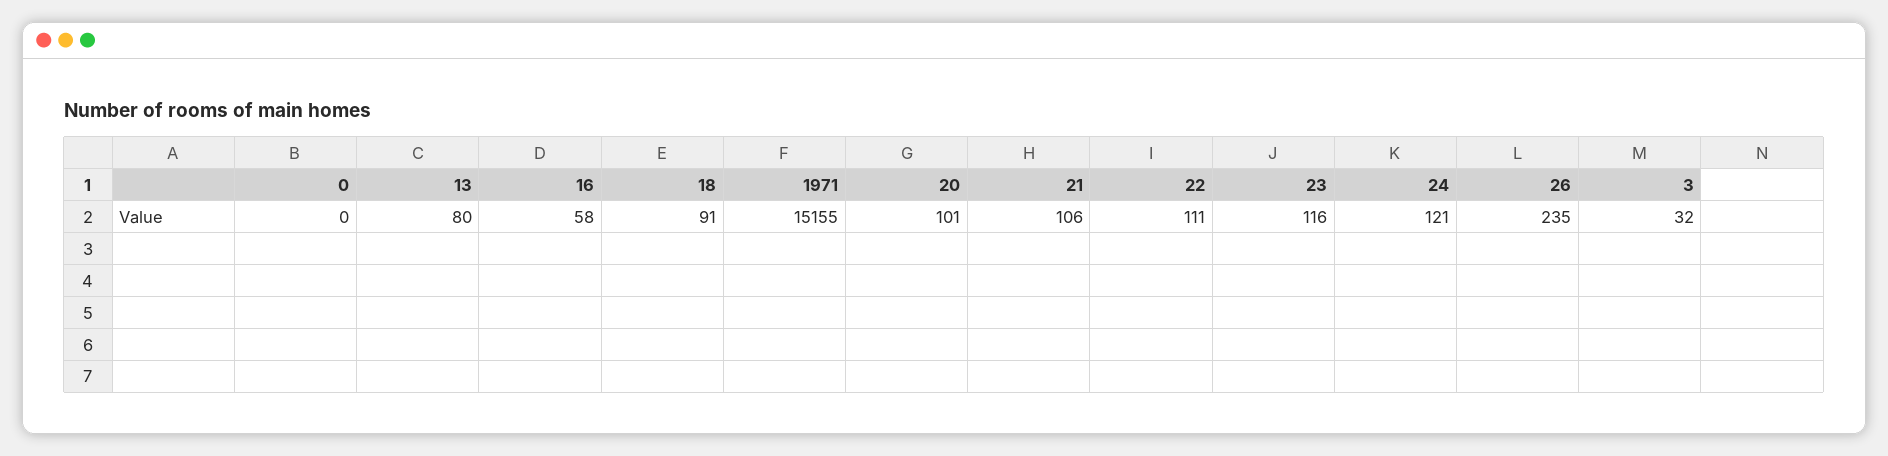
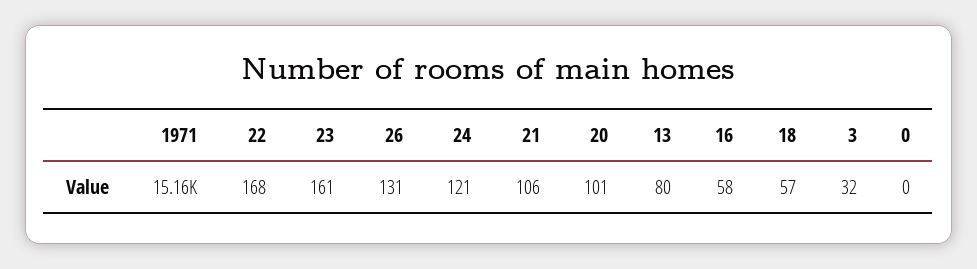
  {
    "0": 0,
    "13": 80,
    "16": 58,
-   "18": 91,
+   "18": 57,
    "1971": 15155,
    "20": 101,
    "21": 106,
-   "22": 111,
+   "22": 168,
-   "23": 116,
+   "23": 161,
    "24": 121,
-   "26": 235,
+   "26": 131,
    "3": 32
  }

